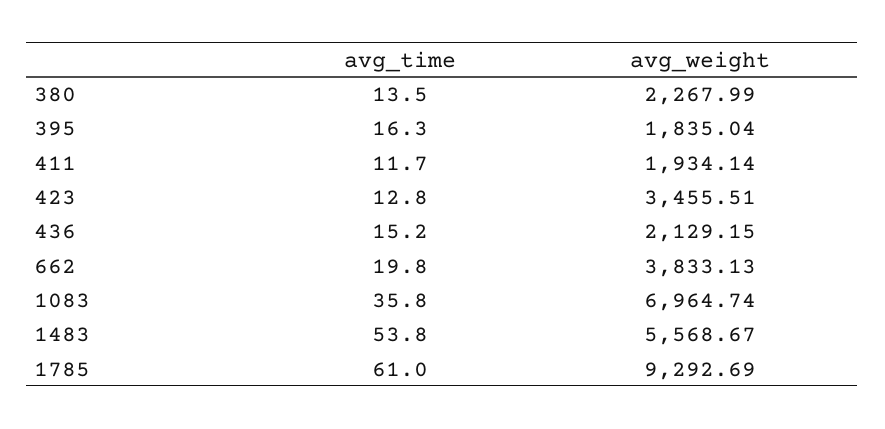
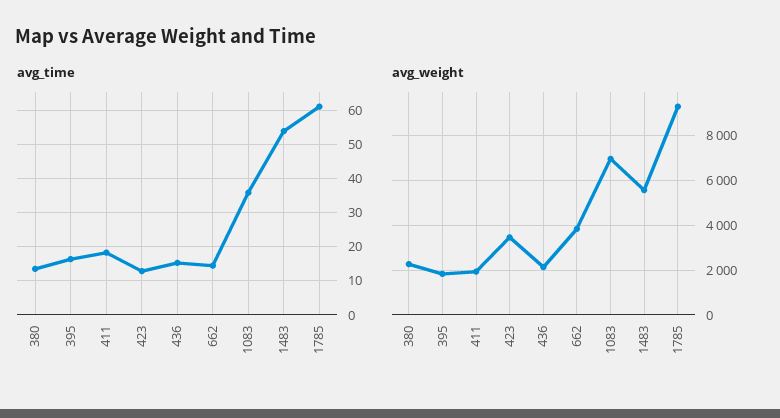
  {
    "avg_time": {
      "380": 13.5,
      "395": 16.3,
-     "411": 11.7,
+     "411": 18,
      "423": 12.8,
      "436": 15.2,
-     "662": 19.8,
+     "662": 14,
      "1083": 35.8,
      "1483": 53.8,
      "1785": 61
    },
    "avg_weight": {
      "380": 2267.99,
      "395": 1835.04,
      "411": 1934.14,
      "423": 3455.51,
      "436": 2129.15,
      "662": 3833.13,
      "1083": 6964.74,
      "1483": 5568.67,
      "1785": 9292.69
    }
  }

